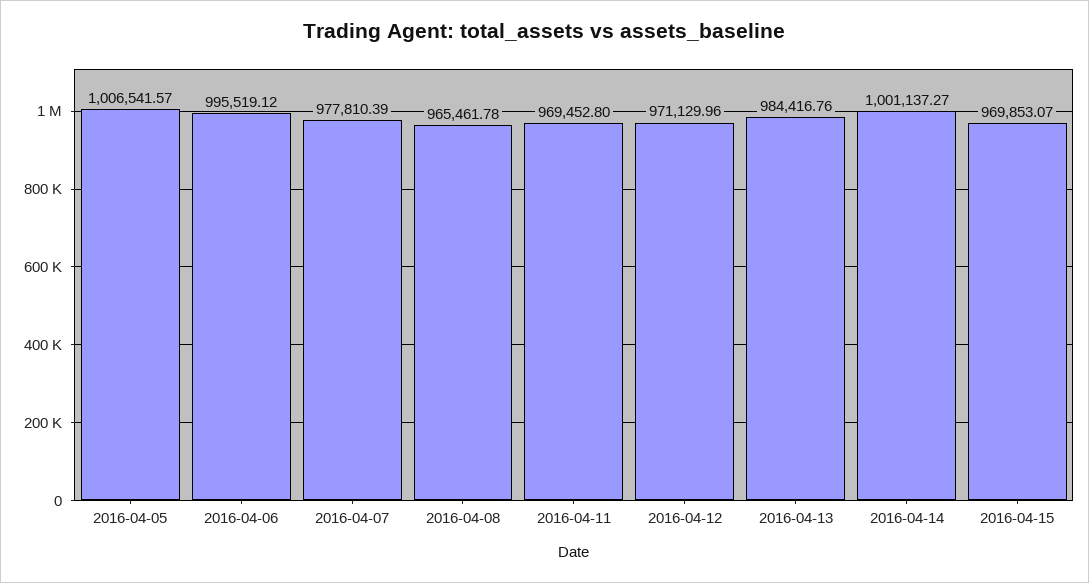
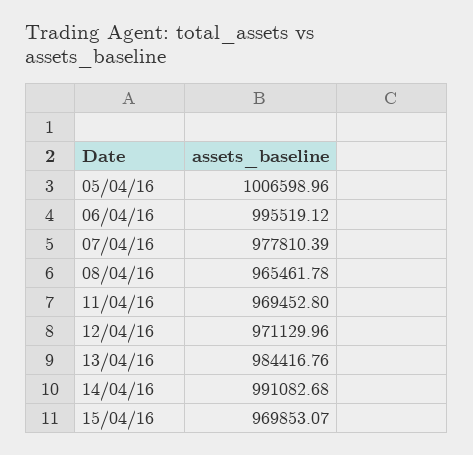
  {
-   "2016-04-05": 1006541.57,
+   "2016-04-05": 1006598.96,
    "2016-04-06": 995519.12,
    "2016-04-07": 977810.39,
    "2016-04-08": 965461.78,
    "2016-04-11": 969452.8,
    "2016-04-12": 971129.96,
    "2016-04-13": 984416.76,
-   "2016-04-14": 1001137.27,
+   "2016-04-14": 991082.68,
    "2016-04-15": 969853.07
  }

